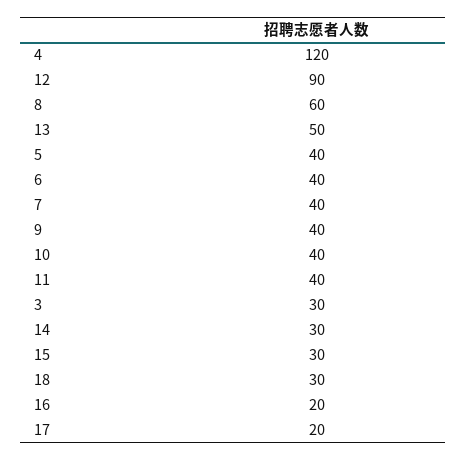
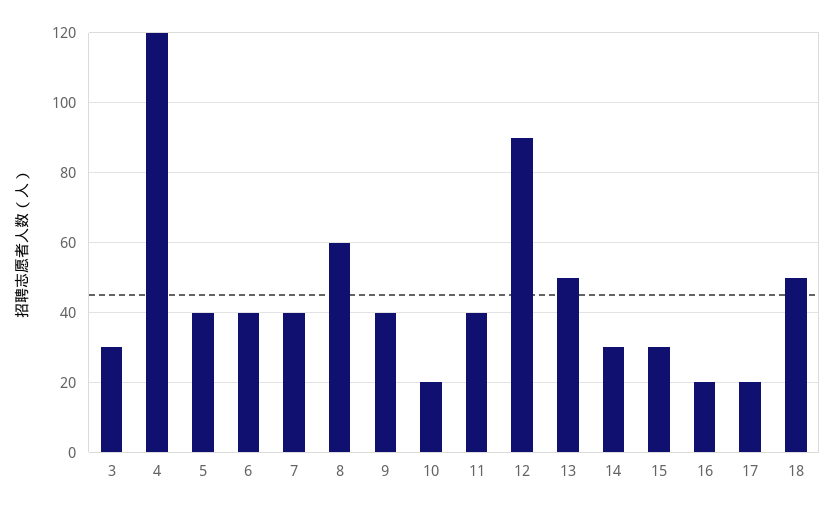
  {
    "4": 120,
    "12": 90,
    "8": 60,
    "13": 50,
    "5": 40,
    "6": 40,
    "7": 40,
    "9": 40,
-   "10": 40,
+   "10": 20,
    "11": 40,
    "3": 30,
    "14": 30,
    "15": 30,
-   "18": 30,
+   "18": 50,
    "16": 20,
    "17": 20
  }

